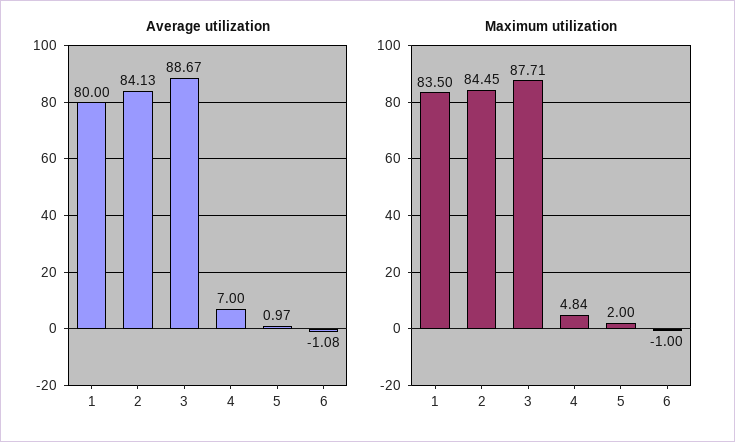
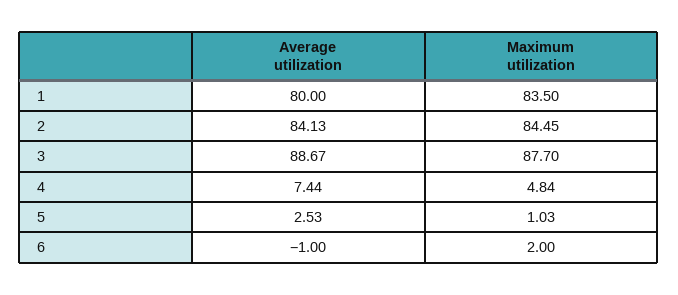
  {
    "Average utilization": {
      "1": 80,
      "2": 84.13,
      "3": 88.67,
-     "4": 7,
+     "4": 7.44,
-     "5": 0.97,
+     "5": 2.53,
-     "6": -1.08
+     "6": -1
    },
    "Maximum utilization": {
      "1": 83.5,
      "2": 84.45,
-     "3": 87.71,
+     "3": 87.7,
      "4": 4.84,
-     "5": 2,
+     "5": 1.03,
-     "6": -1
+     "6": 2
    }
  }

